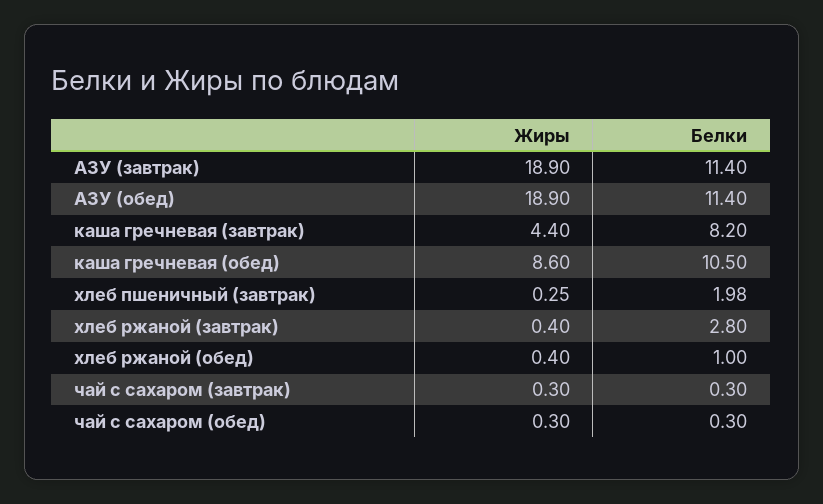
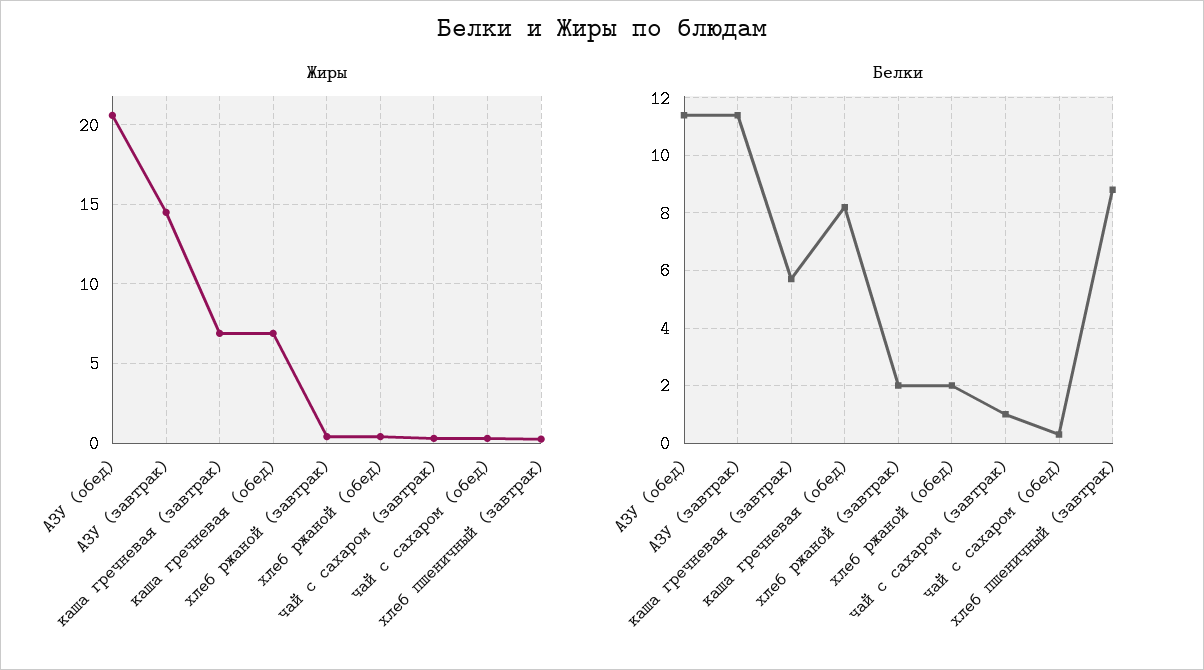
  {
    "Жиры": {
-     "АЗУ (завтрак)": 18.9,
+     "АЗУ (завтрак)": 14.5,
-     "АЗУ (обед)": 18.9,
+     "АЗУ (обед)": 20.5,
-     "каша гречневая (завтрак)": 4.4,
+     "каша гречневая (завтрак)": 7,
-     "каша гречневая (обед)": 8.6,
+     "каша гречневая (обед)": 7,
      "хлеб пшеничный (завтрак)": 0.25,
      "хлеб ржаной (завтрак)": 0.4,
      "хлеб ржаной (обед)": 0.4,
      "чай с сахаром (завтрак)": 0.3,
      "чай с сахаром (обед)": 0.3
    },
    "Белки": {
      "АЗУ (завтрак)": 11.4,
      "АЗУ (обед)": 11.4,
-     "каша гречневая (завтрак)": 8.2,
+     "каша гречневая (завтрак)": 5.75,
-     "каша гречневая (обед)": 10.5,
+     "каша гречневая (обед)": 8.25,
-     "хлеб пшеничный (завтрак)": 1.98,
+     "хлеб пшеничный (завтрак)": 8.75,
-     "хлеб ржаной (завтрак)": 2.8,
+     "хлеб ржаной (завтрак)": 2,
-     "хлеб ржаной (обед)": 1,
+     "хлеб ржаной (обед)": 2,
-     "чай с сахаром (завтрак)": 0.3,
+     "чай с сахаром (завтрак)": 1,
      "чай с сахаром (обед)": 0.3
    }
  }

